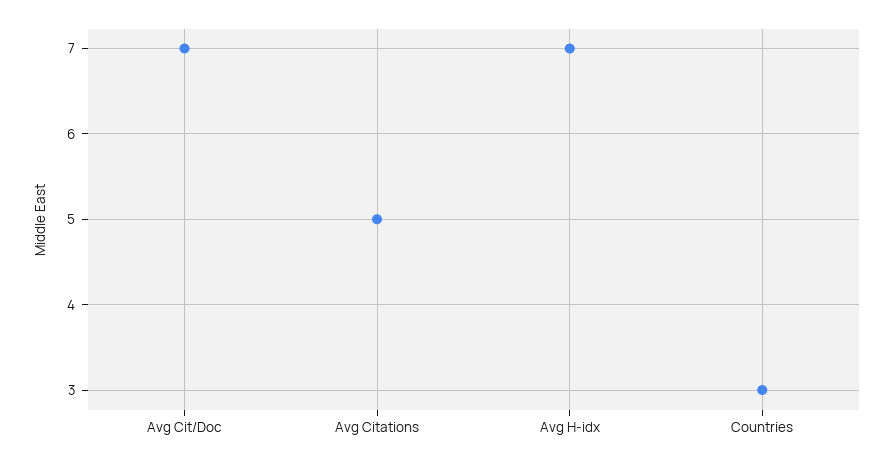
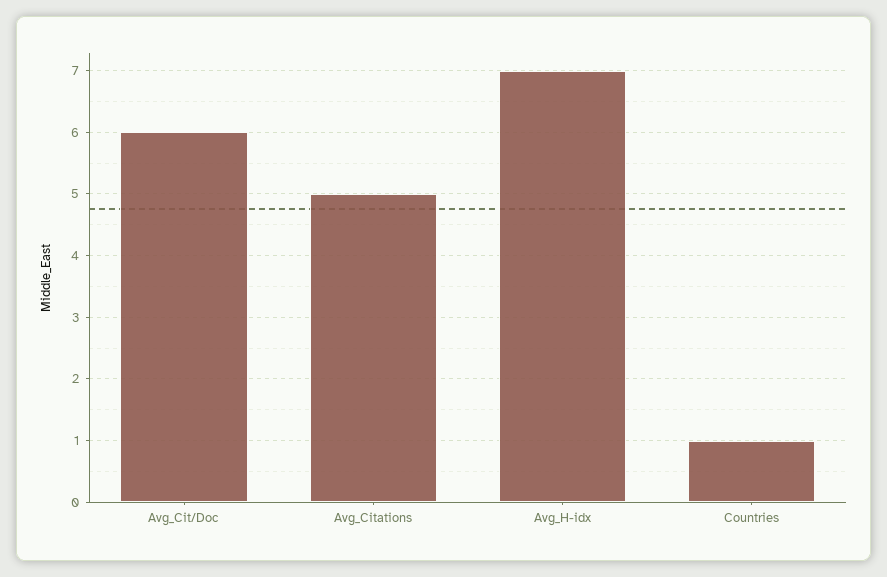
  {
-   "Avg Cit/Doc": 7,
+   "Avg Cit/Doc": 6,
    "Avg Citations": 5,
    "Avg H-idx": 7,
-   "Countries": 3
+   "Countries": 1
  }

